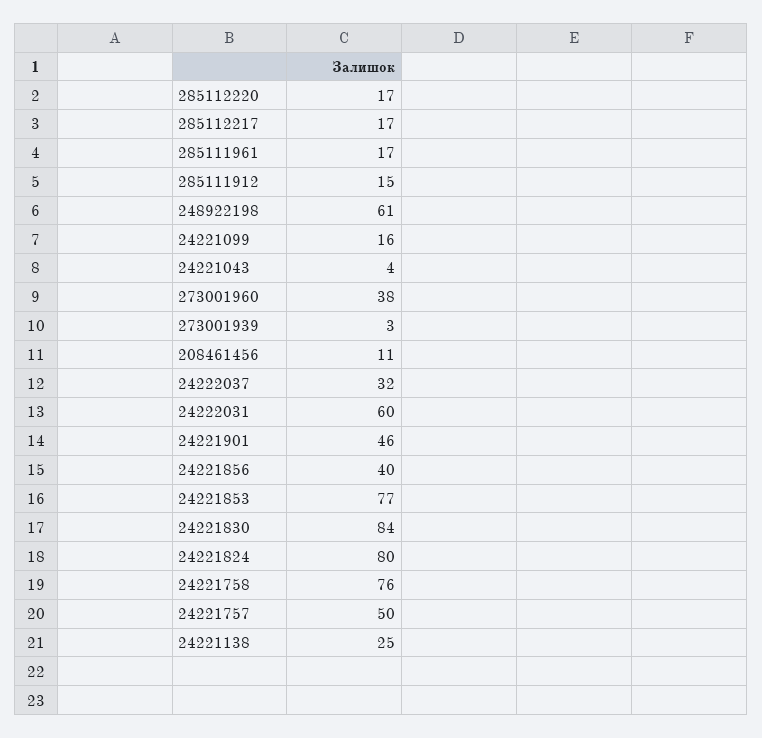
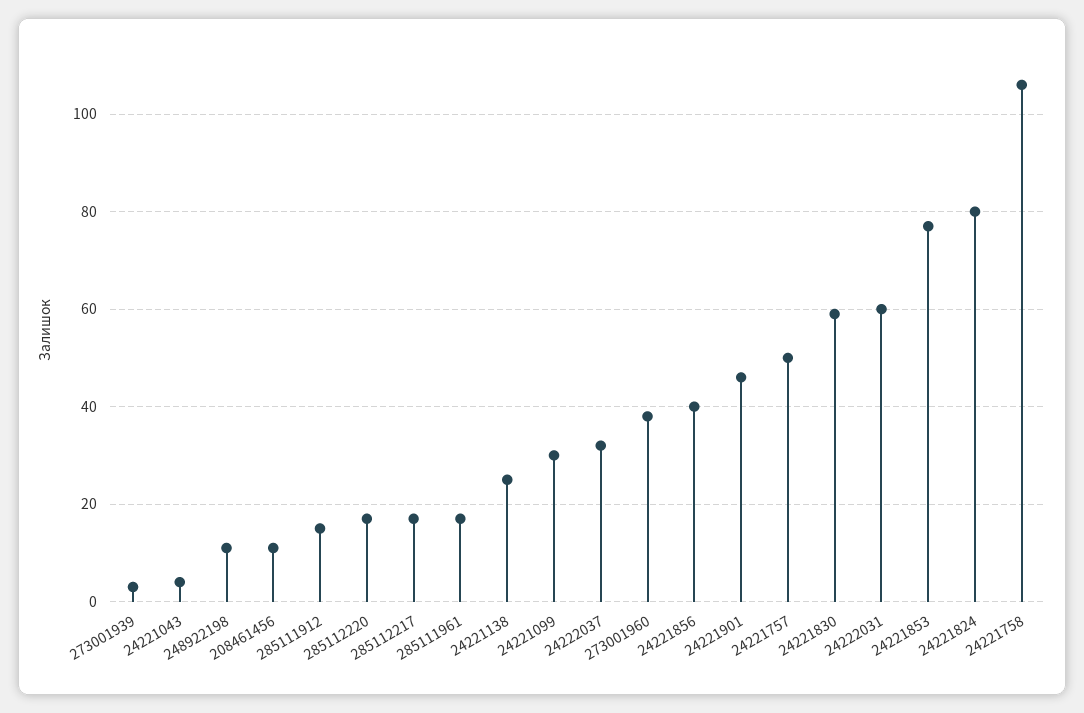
  {
    "285112220": 17,
    "285112217": 17,
    "285111961": 17,
    "285111912": 15,
-   "248922198": 61,
+   "248922198": 10,
-   "24221099": 16,
+   "24221099": 30,
    "24221043": 4,
    "273001960": 38,
    "273001939": 3,
    "208461456": 11,
    "24222037": 32,
    "24222031": 60,
    "24221901": 46,
    "24221856": 40,
    "24221853": 77,
-   "24221830": 84,
+   "24221830": 60,
    "24221824": 80,
-   "24221758": 76,
+   "24221758": 105,
    "24221757": 50,
    "24221138": 25
  }

